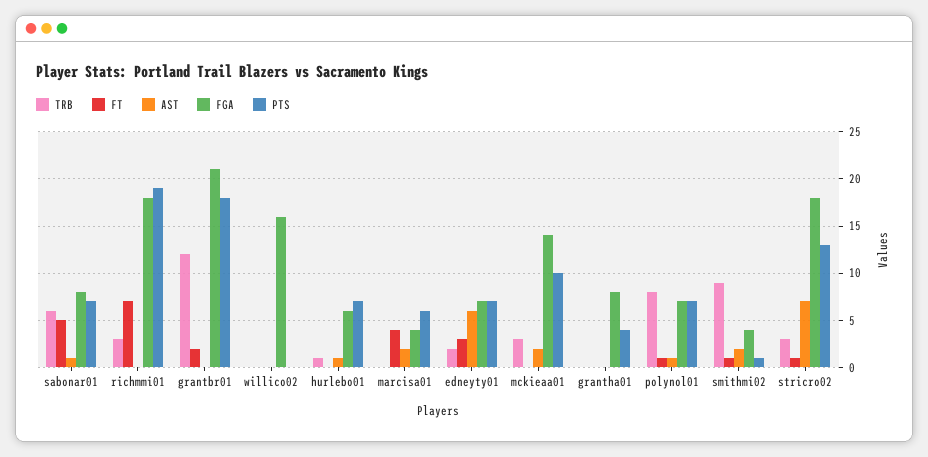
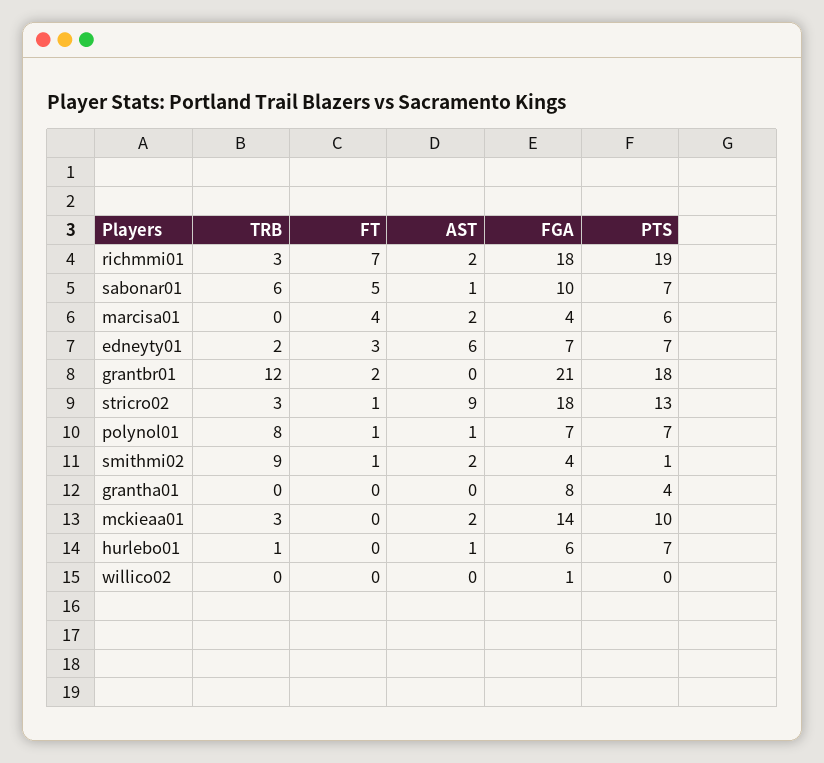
  {
    "TRB": {
      "sabonar01": 6,
      "richmmi01": 3,
      "grantbr01": 12,
      "willico02": 0,
      "hurlebo01": 1,
      "marcisa01": 0,
      "edneyty01": 2,
      "mckieaa01": 3,
      "grantha01": 0,
      "polynol01": 8,
      "smithmi02": 9,
      "stricro02": 3
    },
    "FT": {
      "sabonar01": 5,
      "richmmi01": 7,
      "grantbr01": 2,
      "willico02": 0,
      "hurlebo01": 0,
      "marcisa01": 4,
      "edneyty01": 3,
      "mckieaa01": 0,
      "grantha01": 0,
      "polynol01": 1,
      "smithmi02": 1,
      "stricro02": 1
    },
    "AST": {
      "sabonar01": 1,
-     "richmmi01": 0,
+     "richmmi01": 2,
      "grantbr01": 0,
      "willico02": 0,
      "hurlebo01": 1,
      "marcisa01": 2,
      "edneyty01": 6,
      "mckieaa01": 2,
      "grantha01": 0,
      "polynol01": 1,
      "smithmi02": 2,
-     "stricro02": 7
+     "stricro02": 9
    },
    "FGA": {
-     "sabonar01": 8,
+     "sabonar01": 10,
      "richmmi01": 18,
      "grantbr01": 21,
-     "willico02": 16,
+     "willico02": 1,
      "hurlebo01": 6,
      "marcisa01": 4,
      "edneyty01": 7,
      "mckieaa01": 14,
      "grantha01": 8,
      "polynol01": 7,
      "smithmi02": 4,
      "stricro02": 18
    },
    "PTS": {
      "sabonar01": 7,
      "richmmi01": 19,
      "grantbr01": 18,
      "willico02": 0,
      "hurlebo01": 7,
      "marcisa01": 6,
      "edneyty01": 7,
      "mckieaa01": 10,
      "grantha01": 4,
      "polynol01": 7,
      "smithmi02": 1,
      "stricro02": 13
    }
  }

